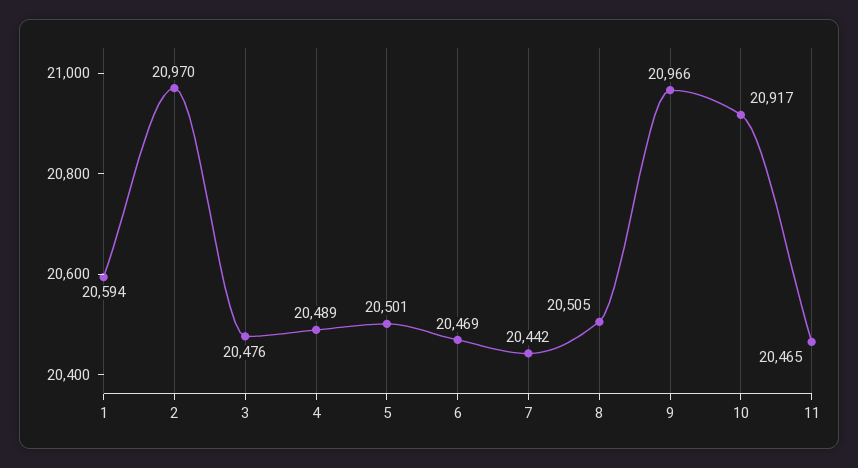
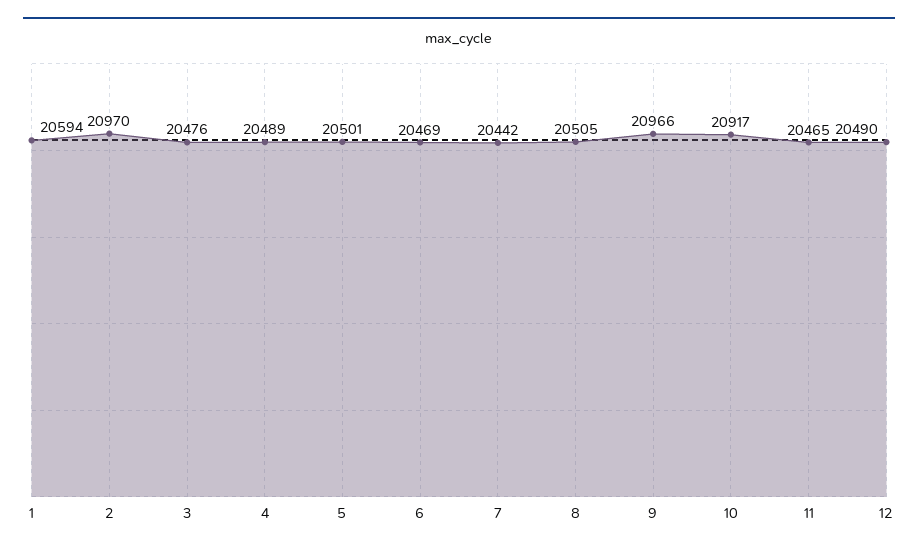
  {
    "1": 20594,
    "2": 20970,
    "3": 20476,
    "4": 20489,
    "5": 20501,
    "6": 20469,
    "7": 20442,
    "8": 20505,
    "9": 20966,
    "10": 20917,
-   "11": 20465
+   "11": 20465,
+   "12": 20490
  }

